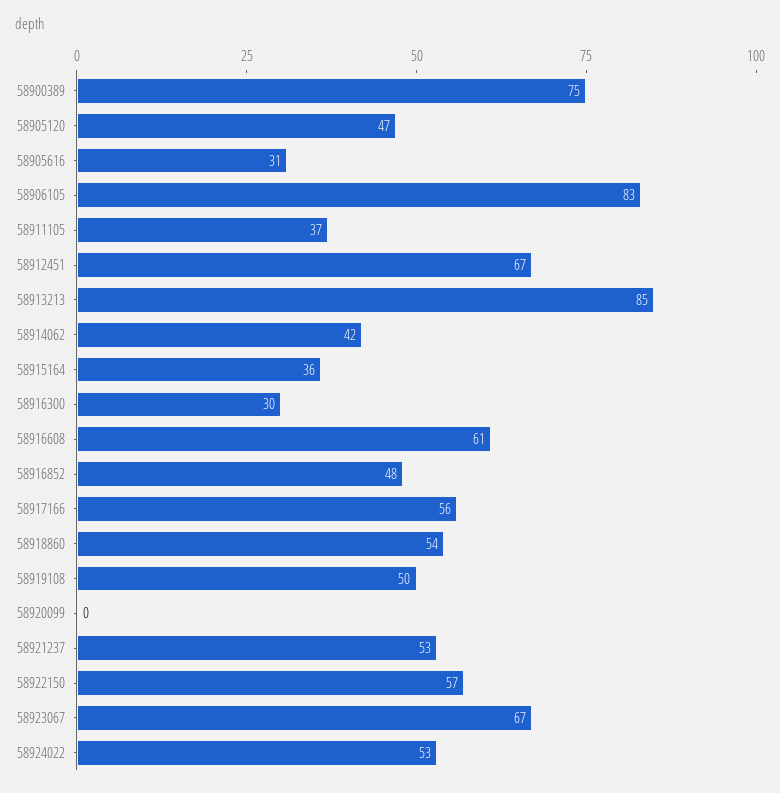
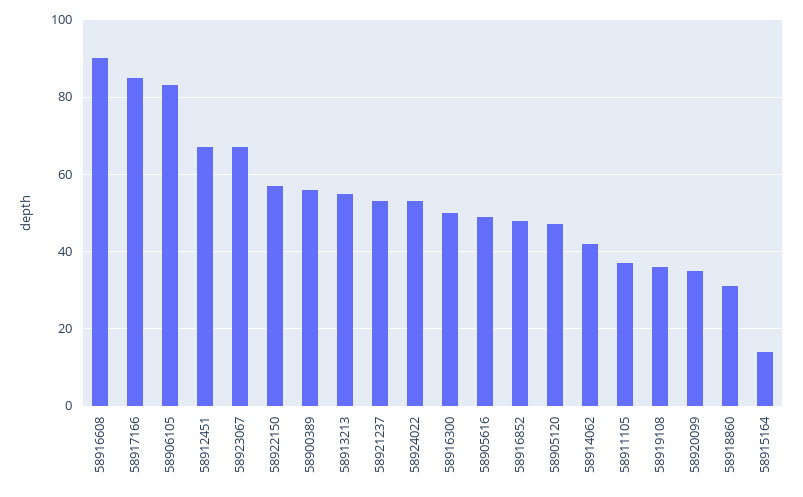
  {
-   "58900389": 75,
+   "58900389": 55,
    "58905120": 47,
-   "58905616": 31,
+   "58905616": 50,
    "58906105": 83,
    "58911105": 37,
    "58912451": 67,
-   "58913213": 85,
+   "58913213": 55,
    "58914062": 42,
-   "58915164": 36,
+   "58915164": 15,
-   "58916300": 30,
+   "58916300": 50,
-   "58916608": 61,
+   "58916608": 90,
    "58916852": 48,
-   "58917166": 56,
+   "58917166": 85,
-   "58918860": 54,
+   "58918860": 30,
-   "58919108": 50,
+   "58919108": 35,
-   "58920099": 0,
+   "58920099": 35,
    "58921237": 53,
    "58922150": 57,
    "58923067": 67,
    "58924022": 53
  }

